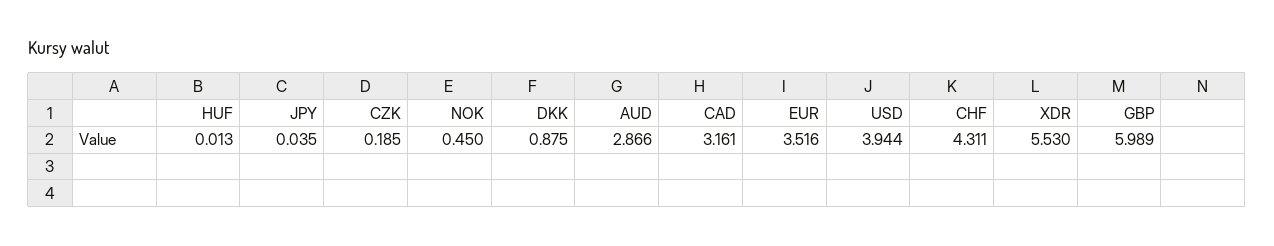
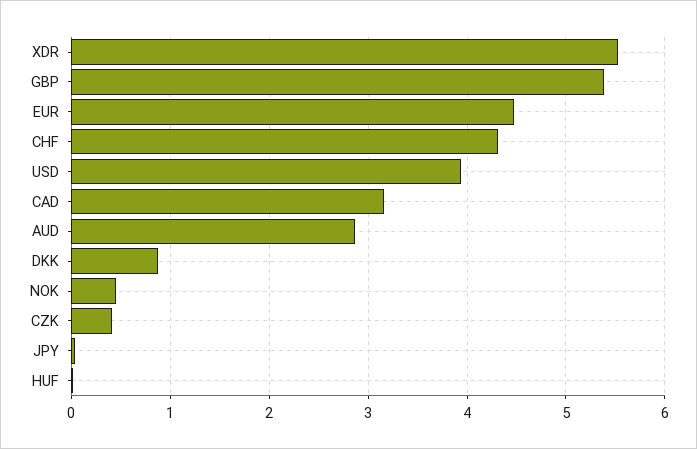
  {
    "HUF": 0.013,
    "JPY": 0.035,
-   "CZK": 0.185,
+   "CZK": 0.4,
    "NOK": 0.45,
    "DKK": 0.875,
    "AUD": 2.866,
    "CAD": 3.161,
-   "EUR": 3.516,
+   "EUR": 4.5,
    "USD": 3.944,
    "CHF": 4.311,
    "XDR": 5.53,
-   "GBP": 5.989
+   "GBP": 5.4
  }

